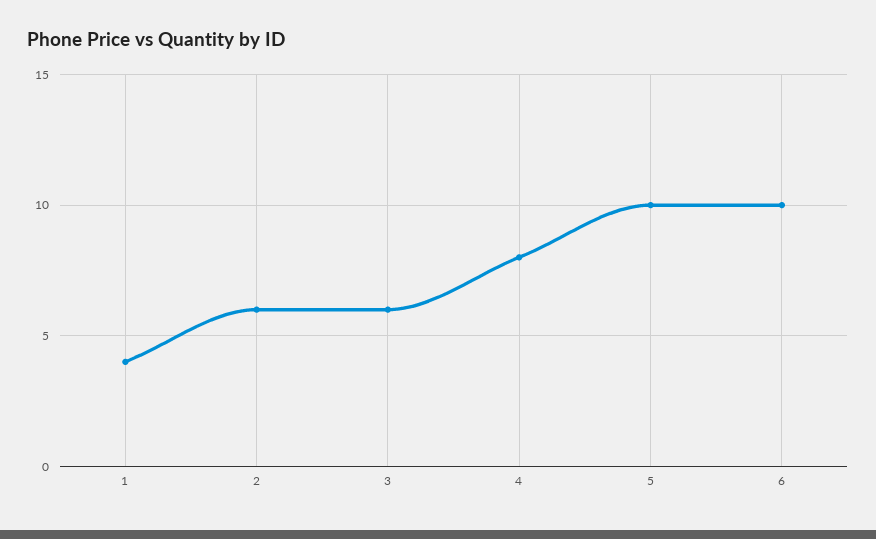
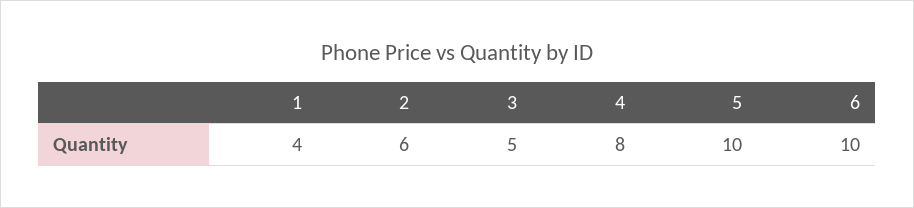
  {
    "1": 4,
    "2": 6,
-   "3": 6,
+   "3": 5,
    "4": 8,
    "5": 10,
    "6": 10
  }

